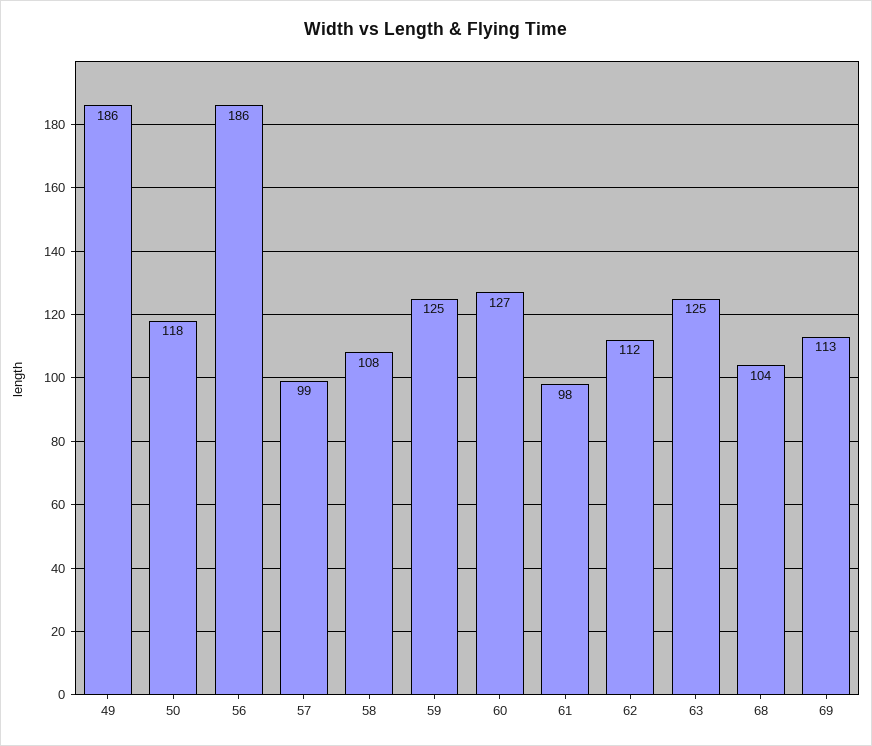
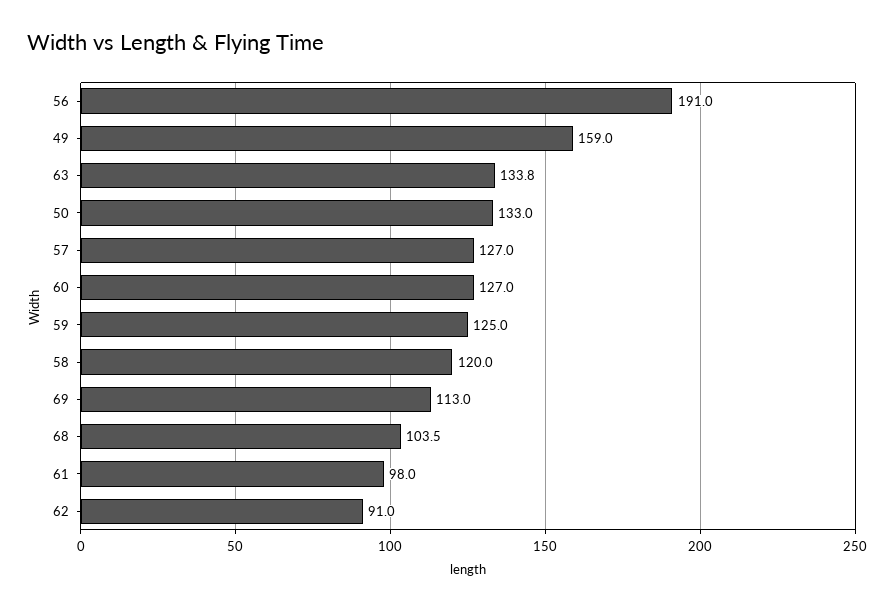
  {
-   "49": 186,
+   "49": 159,
-   "50": 118,
+   "50": 133,
-   "56": 186,
+   "56": 191,
-   "57": 99,
+   "57": 127,
-   "58": 108,
+   "58": 120,
    "59": 125,
    "60": 127,
    "61": 98,
-   "62": 112,
+   "62": 91,
-   "63": 125,
+   "63": 133.8,
    "68": 103.5,
    "69": 113
  }

